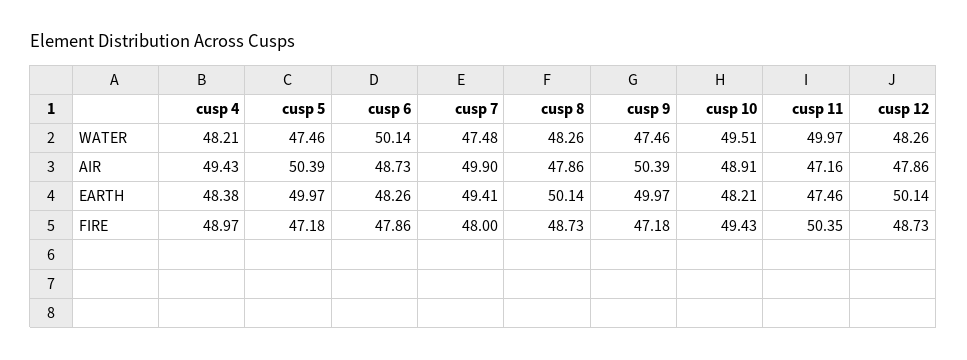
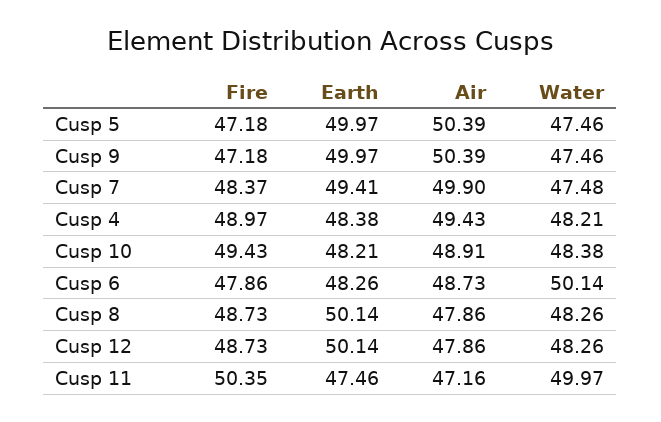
  {
    "cusp 4": {
      "WATER": 48.21,
      "AIR": 49.43,
      "EARTH": 48.38,
      "FIRE": 48.97
    },
    "cusp 5": {
      "WATER": 47.46,
      "AIR": 50.39,
      "EARTH": 49.97,
      "FIRE": 47.18
    },
    "cusp 6": {
      "WATER": 50.14,
      "AIR": 48.73,
      "EARTH": 48.26,
      "FIRE": 47.86
    },
    "cusp 7": {
      "WATER": 47.48,
      "AIR": 49.9,
      "EARTH": 49.41,
-     "FIRE": 48
+     "FIRE": 48.37
    },
    "cusp 8": {
      "WATER": 48.26,
      "AIR": 47.86,
      "EARTH": 50.14,
      "FIRE": 48.73
    },
    "cusp 9": {
      "WATER": 47.46,
      "AIR": 50.39,
      "EARTH": 49.97,
      "FIRE": 47.18
    },
    "cusp 10": {
-     "WATER": 49.51,
+     "WATER": 48.38,
      "AIR": 48.91,
      "EARTH": 48.21,
      "FIRE": 49.43
    },
    "cusp 11": {
      "WATER": 49.97,
      "AIR": 47.16,
      "EARTH": 47.46,
      "FIRE": 50.35
    },
    "cusp 12": {
      "WATER": 48.26,
      "AIR": 47.86,
      "EARTH": 50.14,
      "FIRE": 48.73
    }
  }

